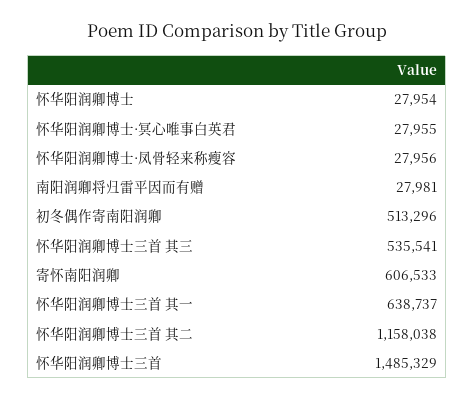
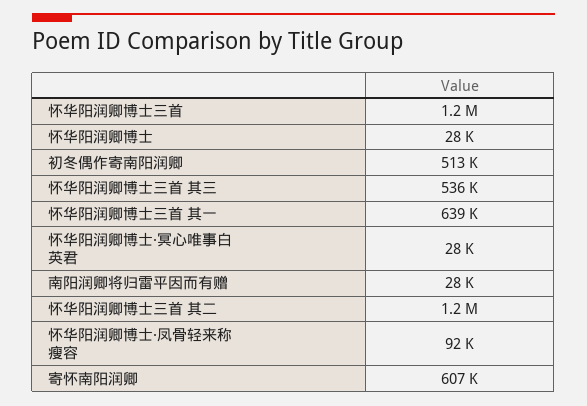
  {
    "怀华阳润卿博士": 27954,
    "怀华阳润卿博士·冥心唯事白英君": 27955,
-   "怀华阳润卿博士·凤骨轻来称瘦容": 27956,
+   "怀华阳润卿博士·凤骨轻来称瘦容": 92000,
    "南阳润卿将归雷平因而有赠": 27981,
    "初冬偶作寄南阳润卿": 513296,
    "怀华阳润卿博士三首 其三": 535541,
    "寄怀南阳润卿": 606533,
    "怀华阳润卿博士三首 其一": 638737,
    "怀华阳润卿博士三首 其二": 1158038,
-   "怀华阳润卿博士三首": 1485329
+   "怀华阳润卿博士三首": 1200000
  }

